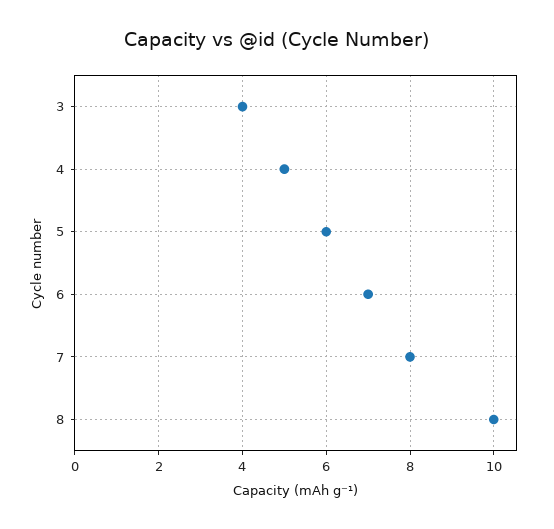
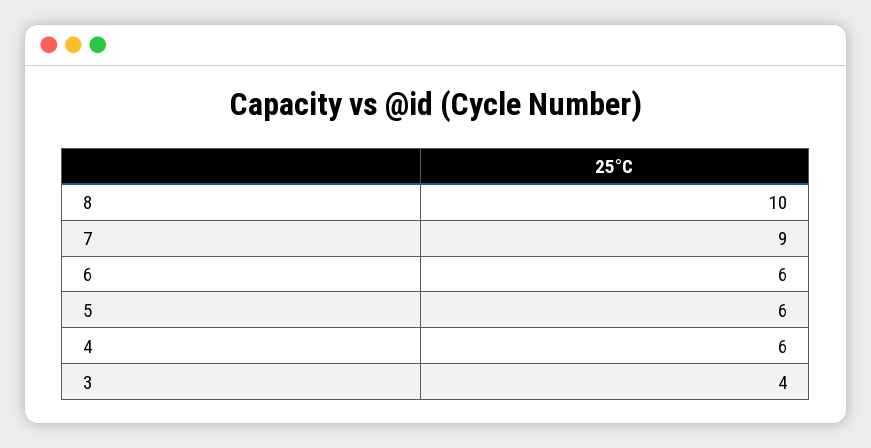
  {
    "3": 4,
-   "4": 5,
+   "4": 6,
    "5": 6,
-   "6": 7,
+   "6": 6,
-   "7": 8,
+   "7": 9,
    "8": 10
  }

